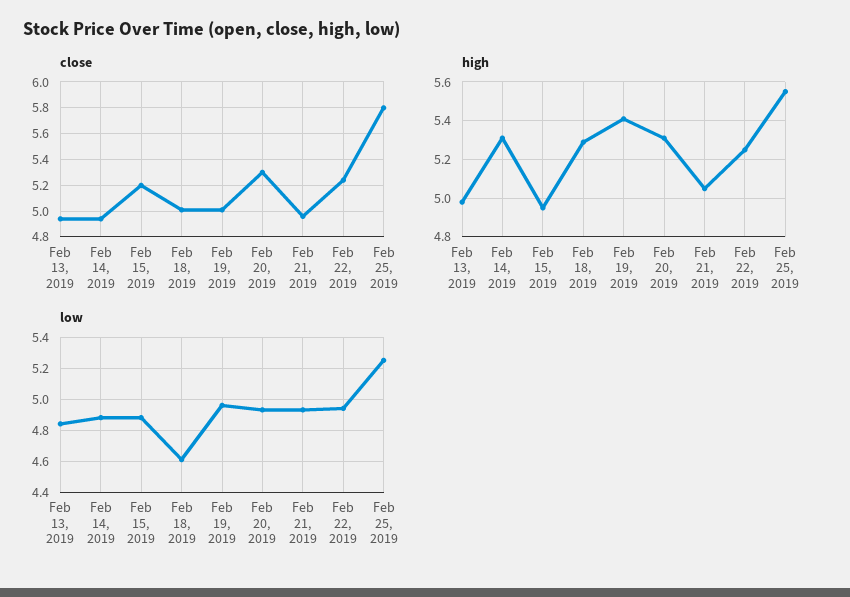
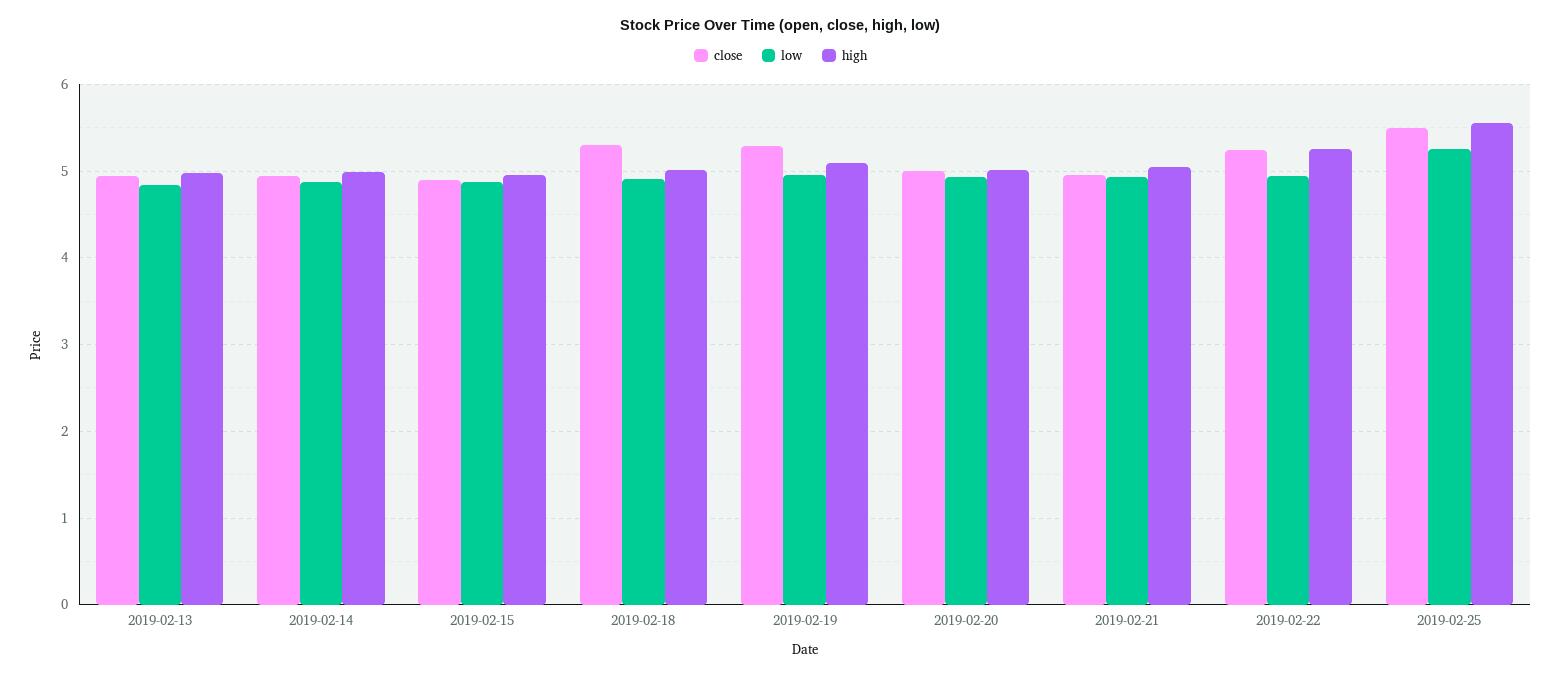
  {
    "close": {
      "Feb 13, 2019": 4.95,
      "Feb 14, 2019": 4.95,
-     "Feb 15, 2019": 5.2,
+     "Feb 15, 2019": 4.9,
-     "Feb 18, 2019": 5,
+     "Feb 18, 2019": 5.3,
-     "Feb 19, 2019": 5,
+     "Feb 19, 2019": 5.3,
-     "Feb 20, 2019": 5.3,
+     "Feb 20, 2019": 5,
      "Feb 21, 2019": 4.95,
      "Feb 22, 2019": 5.25,
-     "Feb 25, 2019": 5.8
+     "Feb 25, 2019": 5.5
    },
    "high": {
      "Feb 13, 2019": 5,
-     "Feb 14, 2019": 5.3,
+     "Feb 14, 2019": 5,
      "Feb 15, 2019": 4.95,
-     "Feb 18, 2019": 5.3,
+     "Feb 18, 2019": 5,
-     "Feb 19, 2019": 5.4,
+     "Feb 19, 2019": 5.1,
-     "Feb 20, 2019": 5.3,
+     "Feb 20, 2019": 5,
      "Feb 21, 2019": 5.05,
      "Feb 22, 2019": 5.25,
      "Feb 25, 2019": 5.55
    },
    "low": {
      "Feb 13, 2019": 4.85,
      "Feb 14, 2019": 4.9,
      "Feb 15, 2019": 4.9,
-     "Feb 18, 2019": 4.6,
+     "Feb 18, 2019": 4.9,
      "Feb 19, 2019": 4.95,
      "Feb 20, 2019": 4.95,
      "Feb 21, 2019": 4.95,
      "Feb 22, 2019": 4.95,
      "Feb 25, 2019": 5.25
    }
  }

